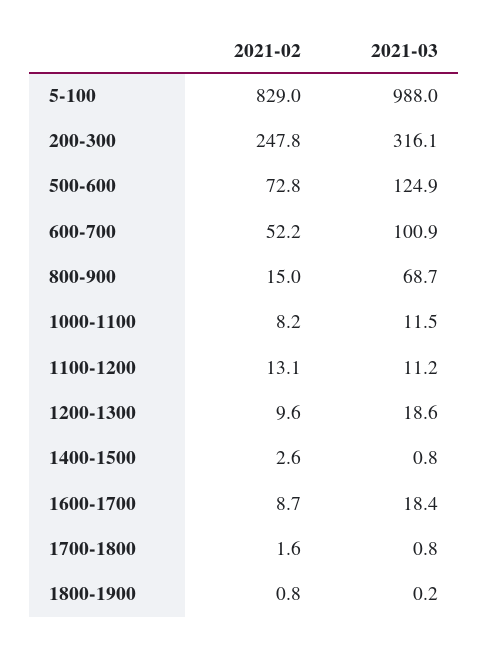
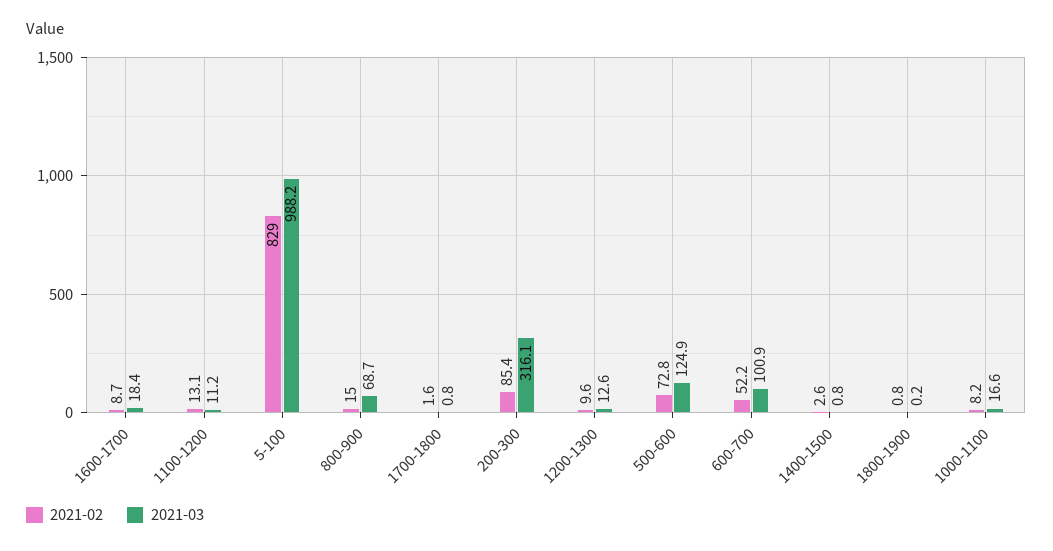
  {
    "2021-02": {
      "5-100": 829,
-     "200-300": 247.8,
+     "200-300": 85.4,
      "500-600": 72.8,
      "600-700": 52.2,
      "800-900": 15,
      "1000-1100": 8.2,
      "1100-1200": 13.1,
      "1200-1300": 9.6,
      "1400-1500": 2.6,
      "1600-1700": 8.7,
      "1700-1800": 1.6,
      "1800-1900": 0.8
    },
    "2021-03": {
-     "5-100": 988,
+     "5-100": 988.2,
      "200-300": 316.1,
      "500-600": 124.9,
      "600-700": 100.9,
      "800-900": 68.7,
-     "1000-1100": 11.5,
+     "1000-1100": 16.6,
      "1100-1200": 11.2,
-     "1200-1300": 18.6,
+     "1200-1300": 12.6,
      "1400-1500": 0.8,
      "1600-1700": 18.4,
      "1700-1800": 0.8,
      "1800-1900": 0.2
    }
  }

